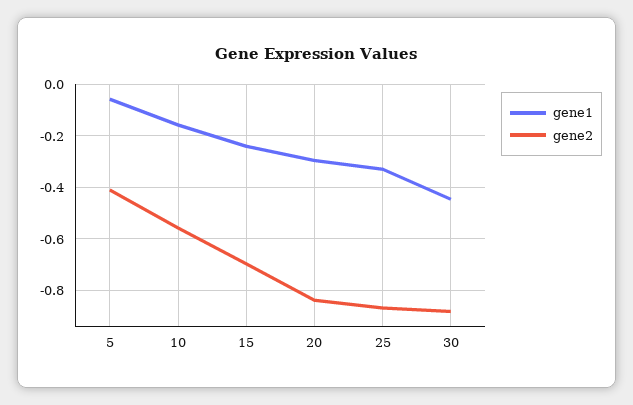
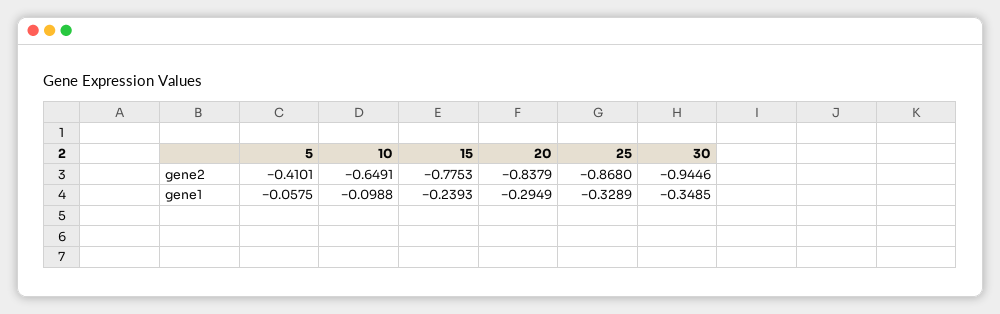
  {
    "gene1": {
      "5": -0.0575,
-     "10": -0.15,
+     "10": -0.0988,
      "15": -0.2393,
      "20": -0.2949,
      "25": -0.3289,
-     "30": -0.45
+     "30": -0.3485
    },
    "gene2": {
      "5": -0.4101,
-     "10": -0.55,
+     "10": -0.6491,
-     "15": -0.7,
+     "15": -0.7753,
      "20": -0.8379,
      "25": -0.868,
-     "30": -0.875
+     "30": -0.9446
    }
  }

